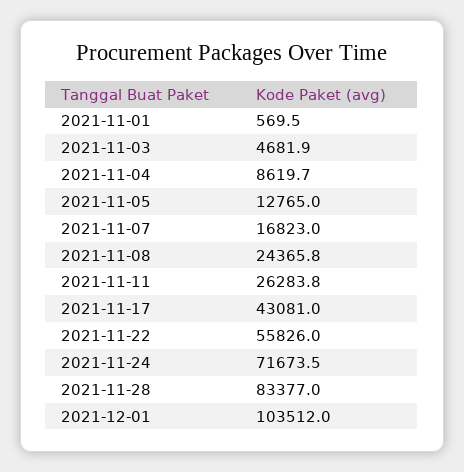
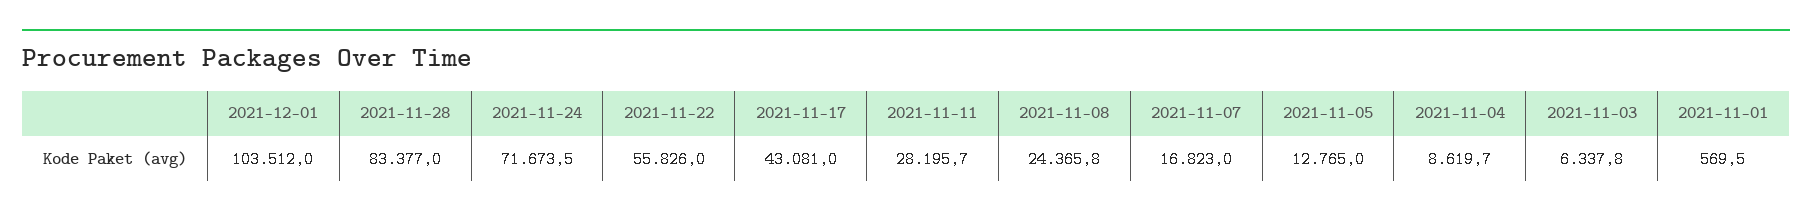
  {
    "2021-11-01": 569.5,
-   "2021-11-03": 4681.9,
+   "2021-11-03": 6337.8,
    "2021-11-04": 8619.7,
    "2021-11-05": 12765,
    "2021-11-07": 16823,
    "2021-11-08": 24365.8,
-   "2021-11-11": 26283.8,
+   "2021-11-11": 28195.7,
    "2021-11-17": 43081,
    "2021-11-22": 55826,
    "2021-11-24": 71673.5,
    "2021-11-28": 83377,
    "2021-12-01": 103512
  }

